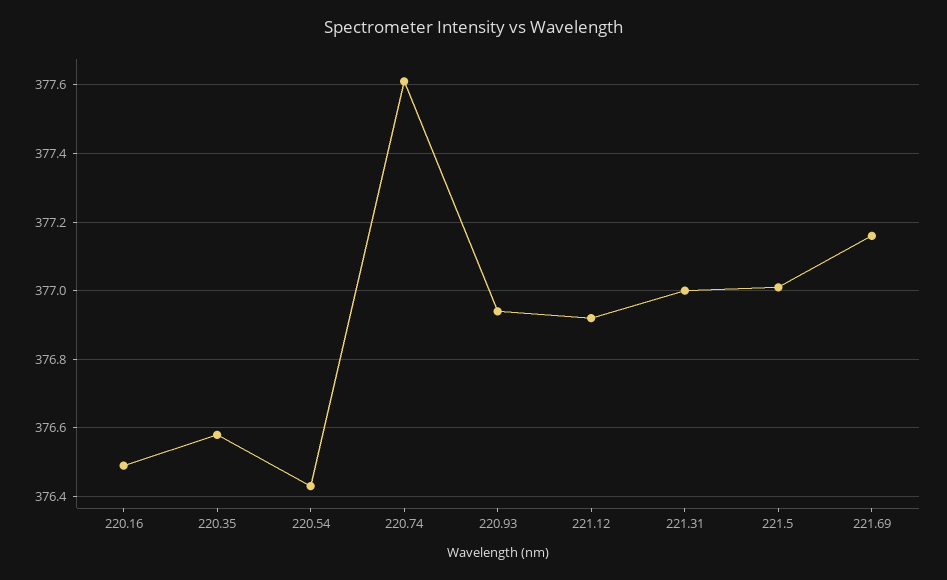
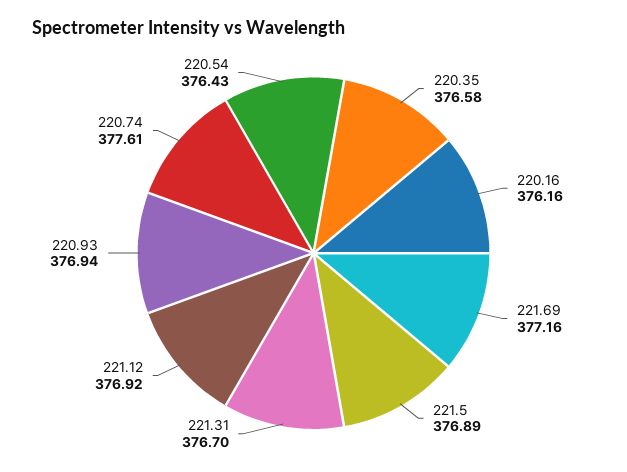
  {
-   "220.16": 376.5,
+   "220.16": 376.16,
    "220.35": 376.58,
    "220.54": 376.43,
    "220.74": 377.61,
    "220.93": 376.94,
    "221.12": 376.92,
-   "221.31": 377,
+   "221.31": 376.7,
-   "221.5": 377,
+   "221.5": 376.89,
    "221.69": 377.16
  }

